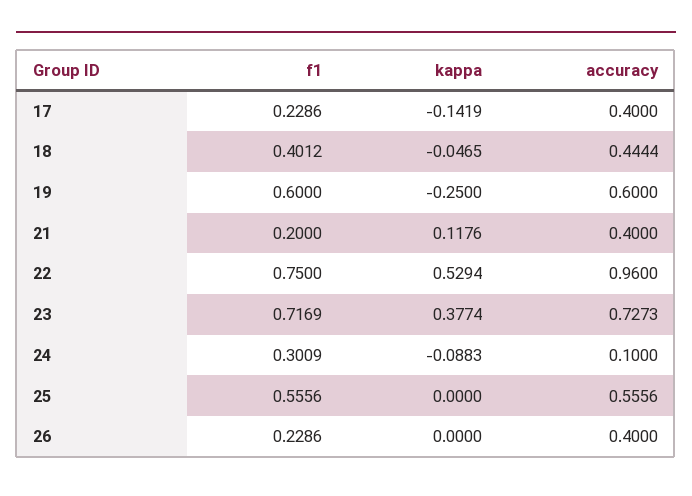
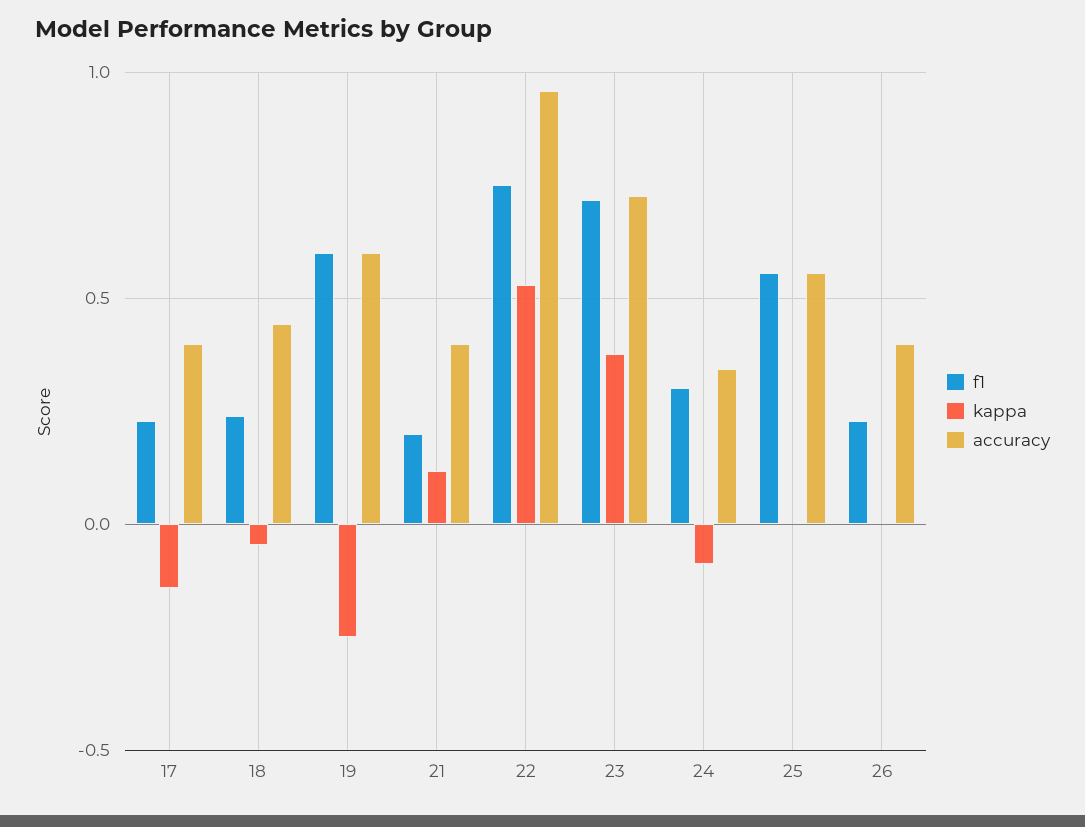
  {
    "f1": {
      "17": 0.2286,
-     "18": 0.4012,
+     "18": 0.25,
      "19": 0.6,
      "21": 0.2,
      "22": 0.75,
      "23": 0.7169,
      "24": 0.3009,
      "25": 0.5556,
      "26": 0.2286
    },
    "kappa": {
      "17": -0.1419,
      "18": -0.0465,
      "19": -0.25,
      "21": 0.1176,
      "22": 0.5294,
      "23": 0.3774,
      "24": -0.0883,
      "25": 0,
      "26": 0
    },
    "accuracy": {
      "17": 0.4,
      "18": 0.4444,
      "19": 0.6,
      "21": 0.4,
      "22": 0.96,
      "23": 0.7273,
-     "24": 0.1,
+     "24": 0.35,
      "25": 0.5556,
      "26": 0.4
    }
  }

